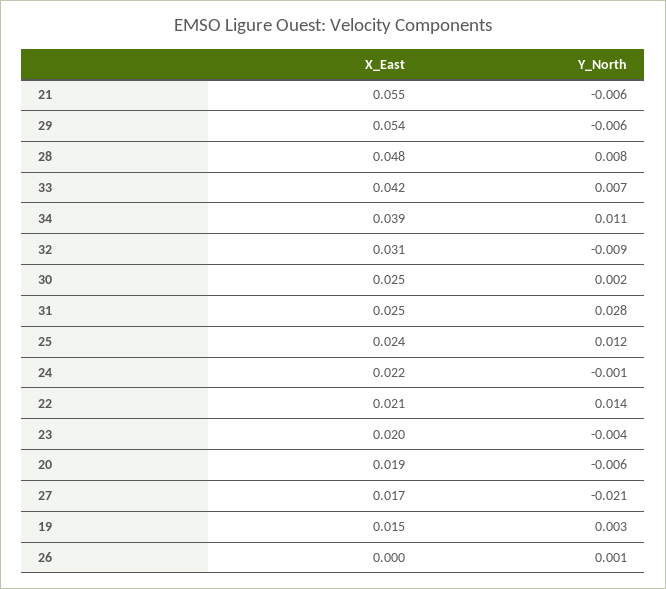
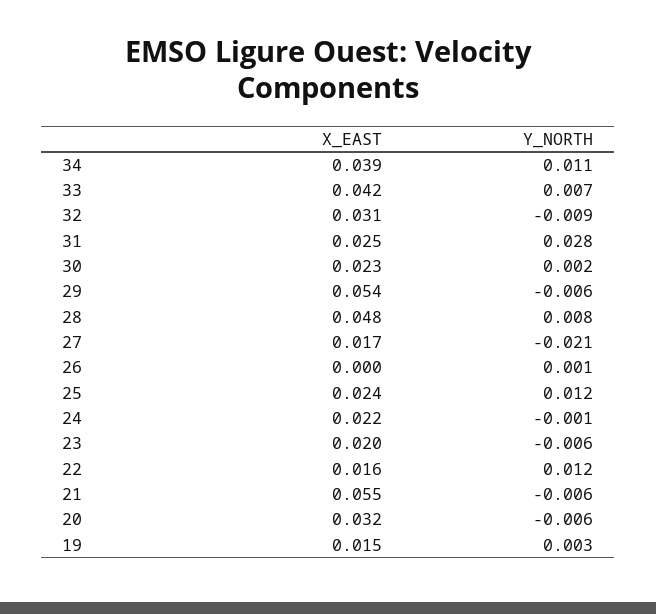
  {
    "X_East": {
      "21": 0.055,
      "29": 0.054,
      "28": 0.048,
      "33": 0.042,
      "34": 0.039,
      "32": 0.031,
-     "30": 0.025,
+     "30": 0.023,
      "31": 0.025,
      "25": 0.024,
      "24": 0.022,
-     "22": 0.021,
+     "22": 0.016,
      "23": 0.02,
-     "20": 0.019,
+     "20": 0.032,
      "27": 0.017,
      "19": 0.015,
      "26": 0
    },
    "Y_North": {
      "21": -0.006,
      "29": -0.006,
      "28": 0.008,
      "33": 0.007,
      "34": 0.011,
      "32": -0.009,
      "30": 0.002,
      "31": 0.028,
      "25": 0.012,
      "24": -0.001,
-     "22": 0.014,
+     "22": 0.012,
-     "23": -0.004,
+     "23": -0.006,
      "20": -0.006,
      "27": -0.021,
      "19": 0.003,
      "26": 0.001
    }
  }

